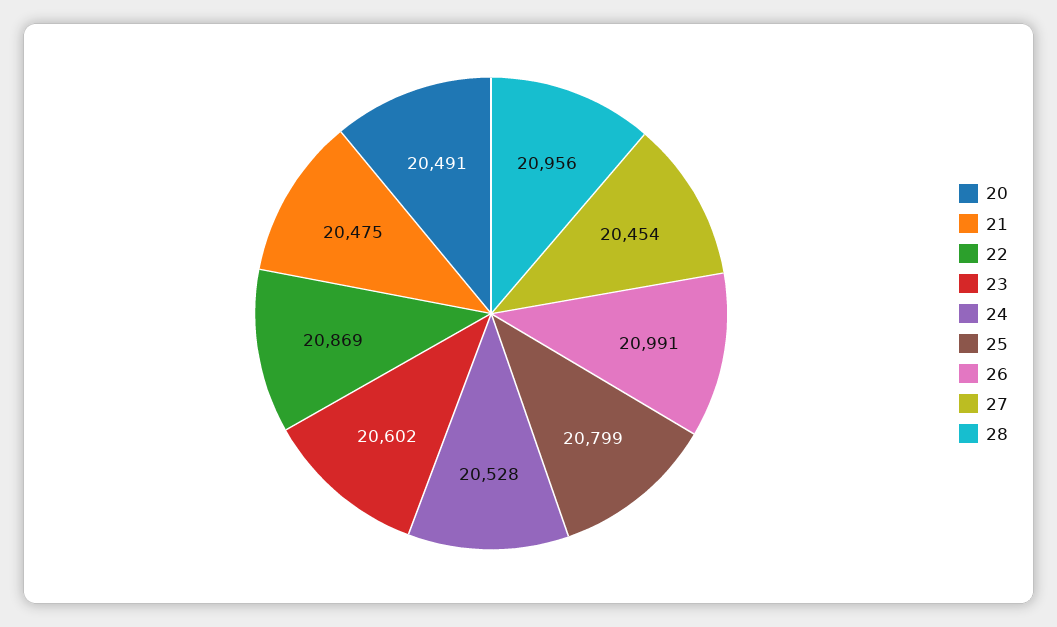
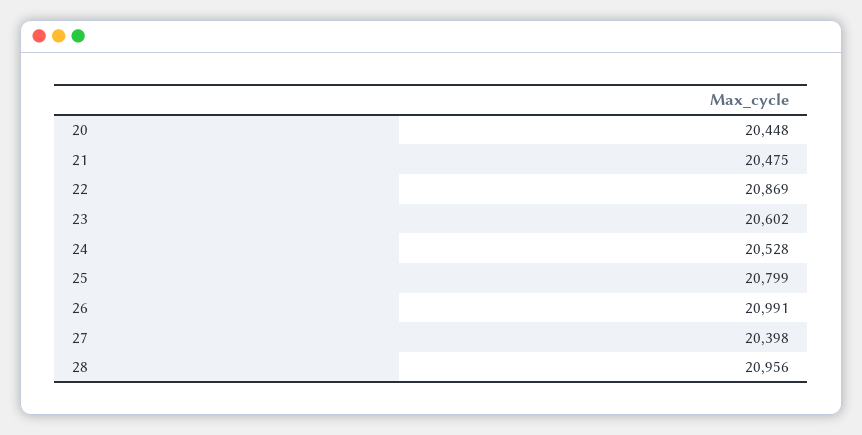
  {
-   "20": 20491,
+   "20": 20448,
    "21": 20475,
    "22": 20869,
    "23": 20602,
    "24": 20528,
    "25": 20799,
    "26": 20991,
-   "27": 20454,
+   "27": 20398,
    "28": 20956
  }

